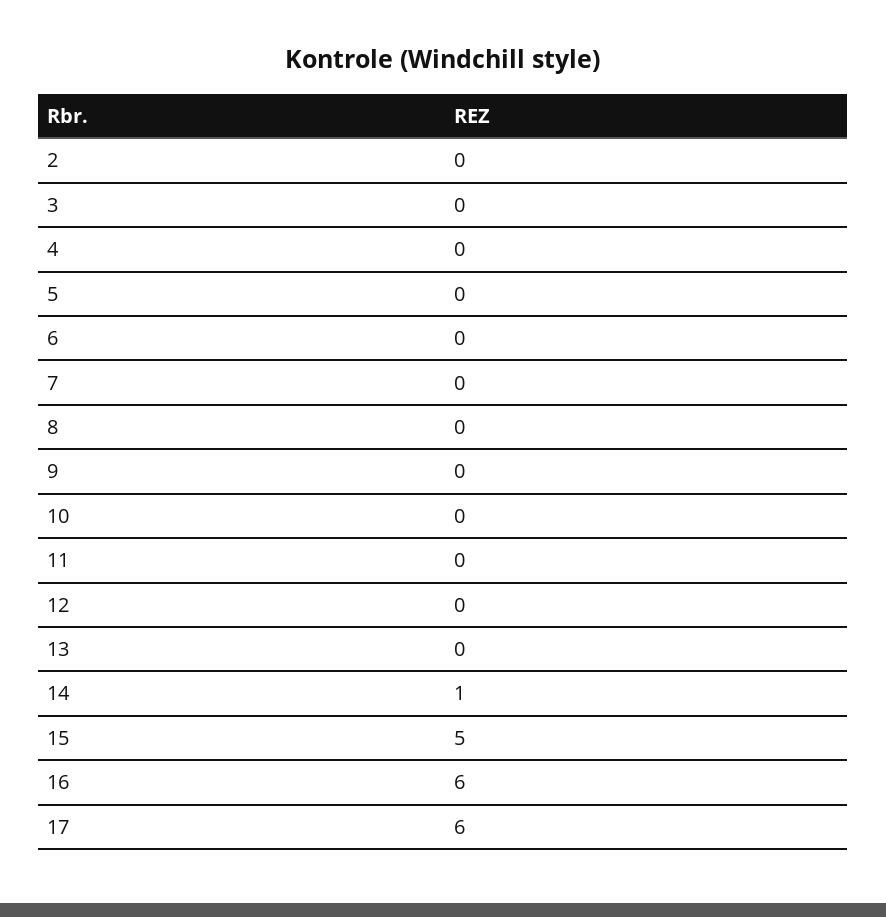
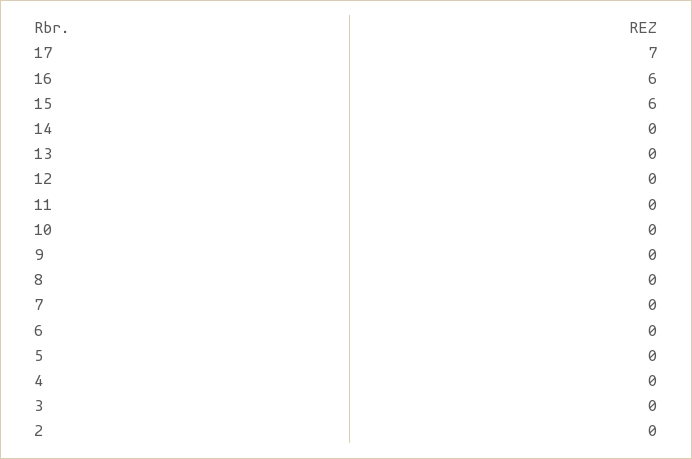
  {
    "2": 0,
    "3": 0,
    "4": 0,
    "5": 0,
    "6": 0,
    "7": 0,
    "8": 0,
    "9": 0,
    "10": 0,
    "11": 0,
    "12": 0,
    "13": 0,
-   "14": 1,
+   "14": 0,
-   "15": 5,
+   "15": 6,
    "16": 6,
-   "17": 6
+   "17": 7
  }

